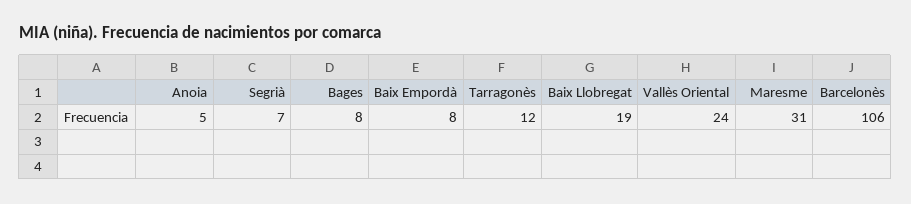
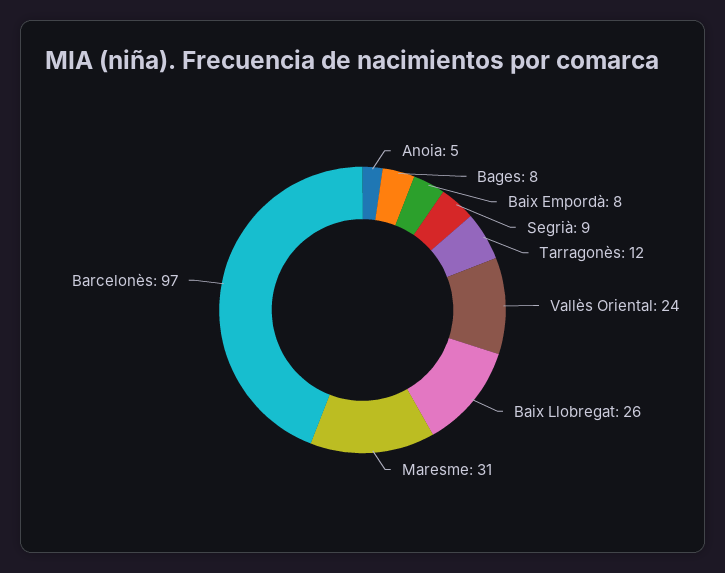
  {
    "Anoia": 5,
-   "Segrià": 7,
+   "Segrià": 9,
    "Bages": 8,
    "Baix Empordà": 8,
    "Tarragonès": 12,
-   "Baix Llobregat": 19,
+   "Baix Llobregat": 26,
    "Vallès Oriental": 24,
    "Maresme": 31,
-   "Barcelonès": 106
+   "Barcelonès": 97
  }

